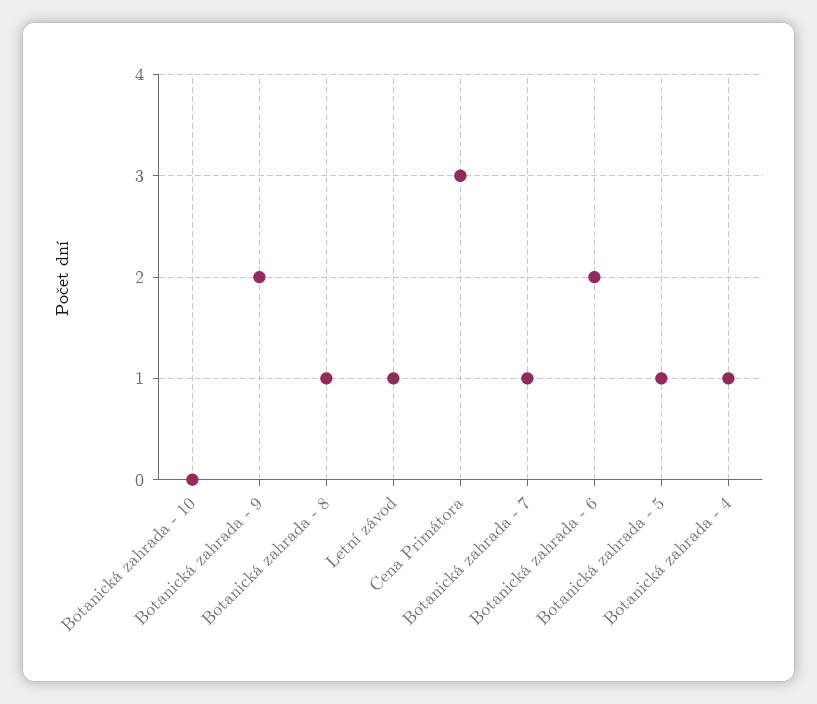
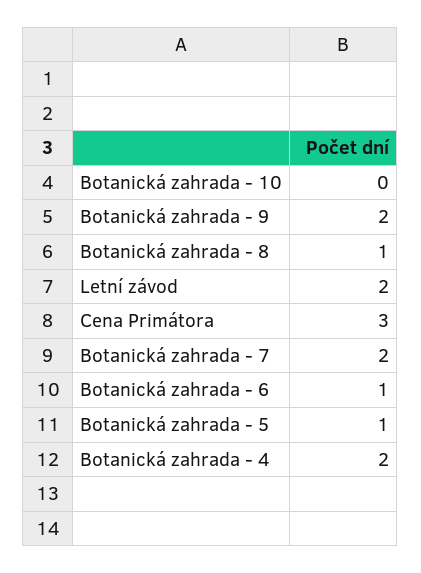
  {
    "Botanická zahrada - 10": 0,
    "Botanická zahrada - 9": 2,
    "Botanická zahrada - 8": 1,
-   "Letní závod": 1,
+   "Letní závod": 2,
    "Cena Primátora": 3,
-   "Botanická zahrada - 7": 1,
+   "Botanická zahrada - 7": 2,
-   "Botanická zahrada - 6": 2,
+   "Botanická zahrada - 6": 1,
    "Botanická zahrada - 5": 1,
-   "Botanická zahrada - 4": 1
+   "Botanická zahrada - 4": 2
  }

